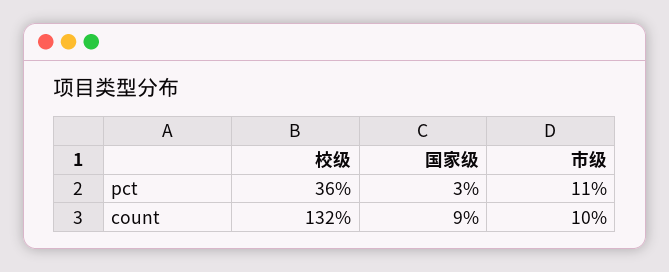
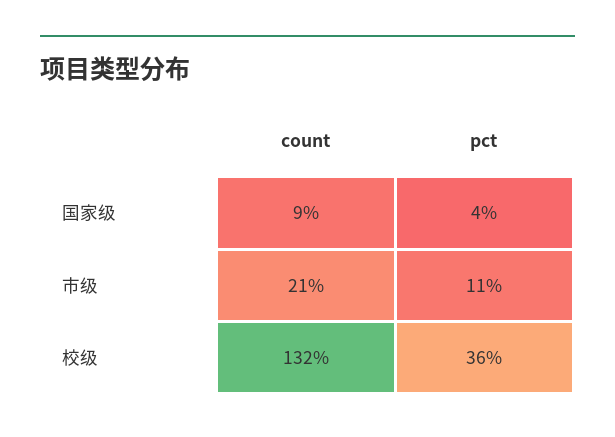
  {
    "校级": {
      "pct": 36,
      "count": 132
    },
    "国家级": {
-     "pct": 3,
+     "pct": 4,
      "count": 9
    },
    "市级": {
      "pct": 11,
-     "count": 10
+     "count": 21
    }
  }

